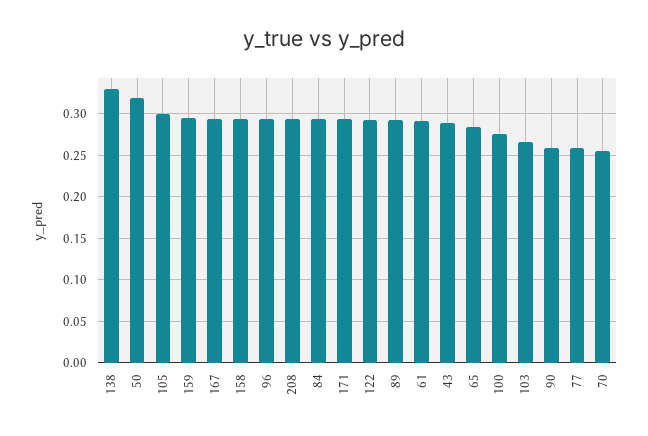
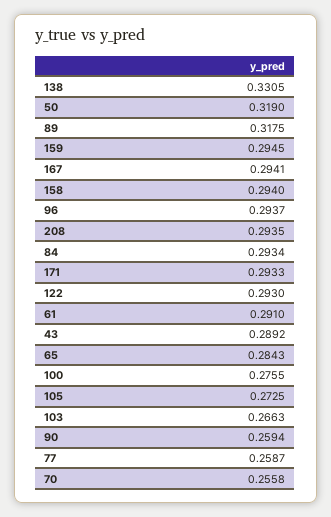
  {
    "138": 0.3305,
    "50": 0.319,
-   "105": 0.3,
+   "105": 0.2725,
    "159": 0.2945,
    "167": 0.2941,
    "158": 0.294,
    "96": 0.2937,
    "208": 0.2935,
    "84": 0.2934,
    "171": 0.2933,
    "122": 0.293,
-   "89": 0.29,
+   "89": 0.3175,
    "61": 0.291,
    "43": 0.2892,
    "65": 0.2843,
    "100": 0.2755,
    "103": 0.2663,
    "90": 0.2594,
    "77": 0.2587,
    "70": 0.2558
  }

